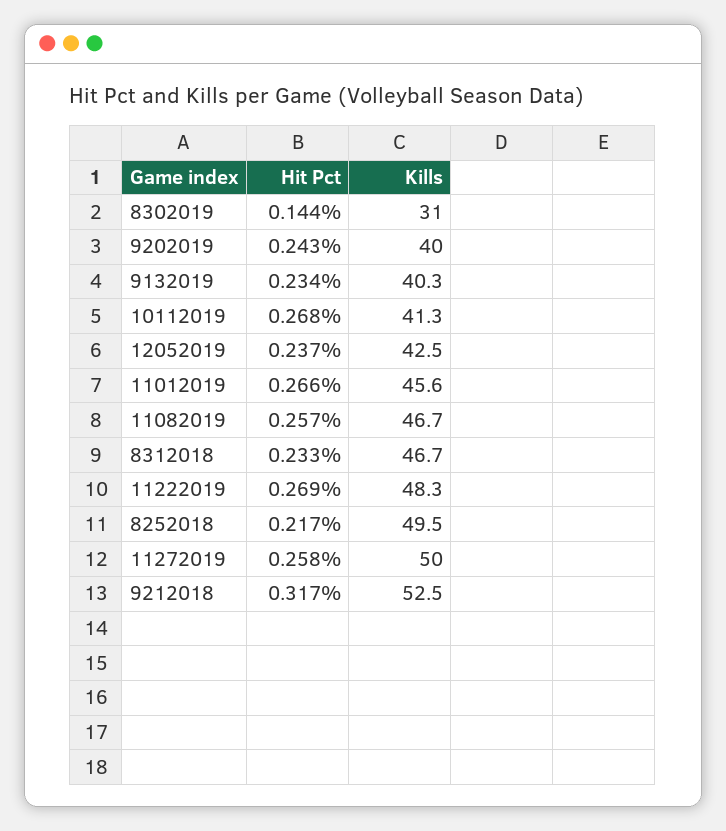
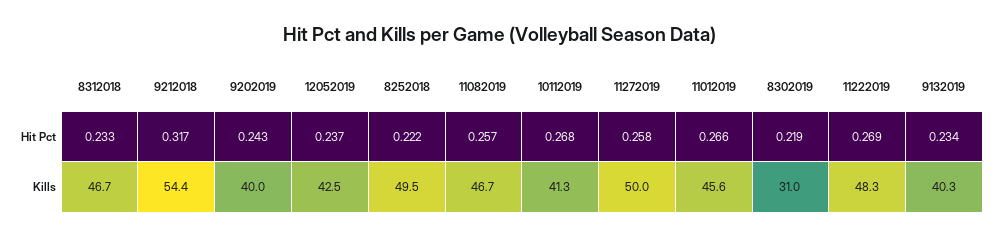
  {
    "Hit Pct": {
-     "8302019": 0.144,
+     "8302019": 0.219,
      "9202019": 0.243,
      "9132019": 0.234,
      "10112019": 0.268,
      "12052019": 0.237,
      "11012019": 0.266,
      "11082019": 0.257,
      "8312018": 0.233,
      "11222019": 0.269,
-     "8252018": 0.217,
+     "8252018": 0.222,
      "11272019": 0.258,
      "9212018": 0.317
    },
    "Kills": {
      "8302019": 31,
      "9202019": 40,
      "9132019": 40.3,
      "10112019": 41.3,
      "12052019": 42.5,
      "11012019": 45.6,
      "11082019": 46.7,
      "8312018": 46.7,
      "11222019": 48.3,
      "8252018": 49.5,
      "11272019": 50,
-     "9212018": 52.5
+     "9212018": 54.4
    }
  }

